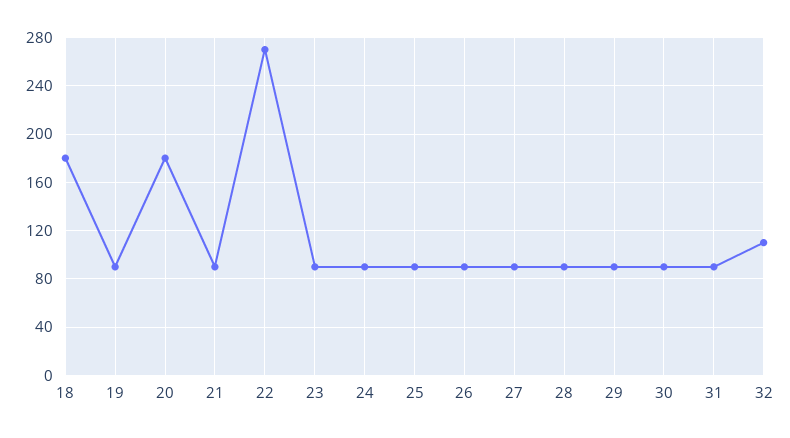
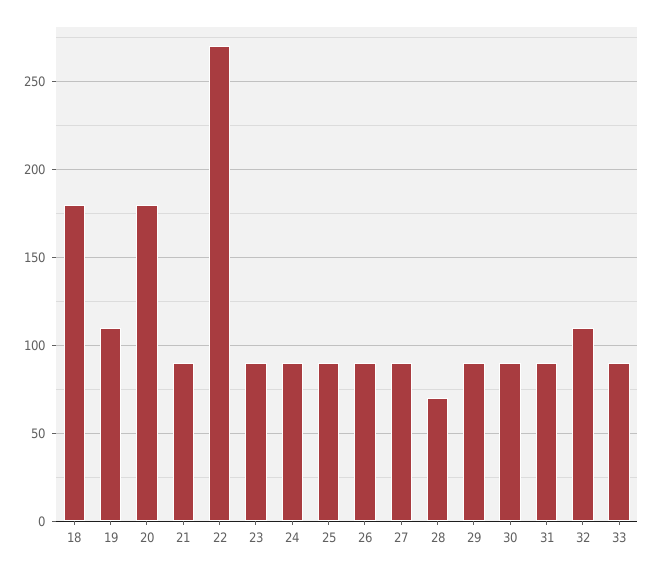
  {
    "18": 180,
-   "19": 90,
+   "19": 110,
    "20": 180,
    "21": 90,
    "22": 270,
    "23": 90,
    "24": 90,
    "25": 90,
    "26": 90,
    "27": 90,
-   "28": 90,
+   "28": 70,
    "29": 90,
    "30": 90,
    "31": 90,
-   "32": 110
+   "32": 110,
+   "33": 90
  }

